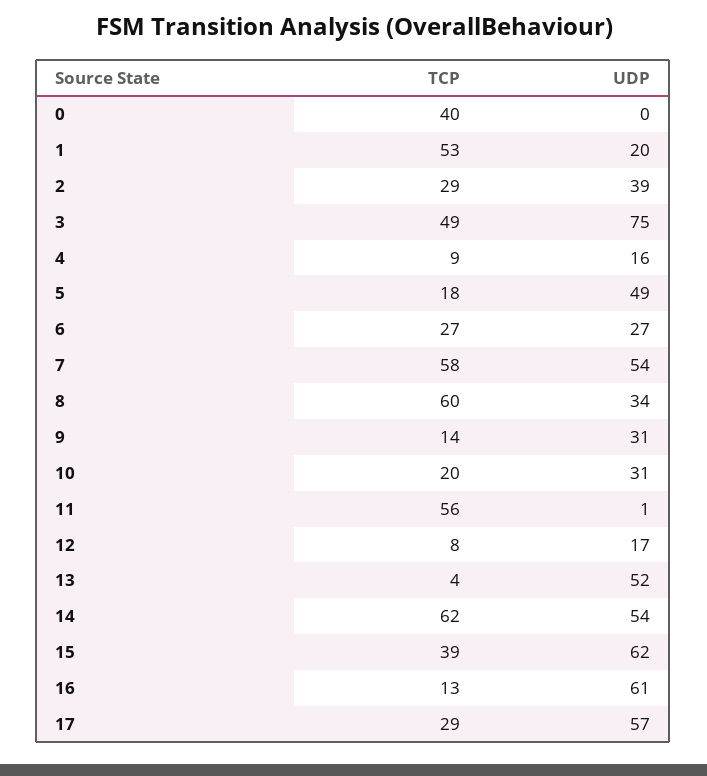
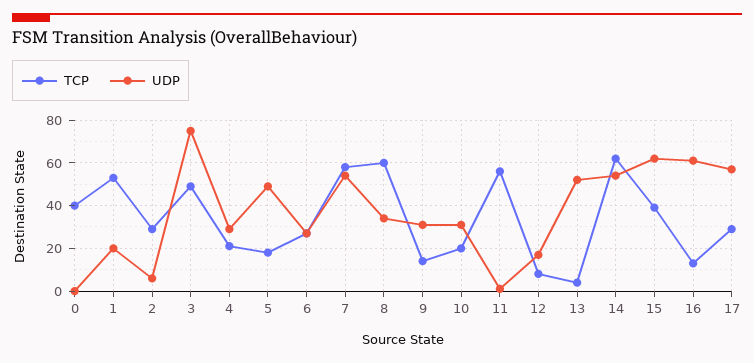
  {
    "TCP": {
      "0": 40,
      "1": 53,
      "2": 29,
      "3": 49,
-     "4": 9,
+     "4": 20,
      "5": 18,
      "6": 27,
      "7": 58,
      "8": 60,
      "9": 14,
      "10": 20,
      "11": 56,
      "12": 8,
      "13": 4,
      "14": 62,
      "15": 39,
      "16": 13,
      "17": 29
    },
    "UDP": {
      "0": 0,
      "1": 20,
-     "2": 39,
+     "2": 5,
      "3": 75,
-     "4": 16,
+     "4": 30,
      "5": 49,
      "6": 27,
      "7": 54,
      "8": 34,
      "9": 31,
      "10": 31,
      "11": 1,
      "12": 17,
      "13": 52,
      "14": 54,
      "15": 62,
      "16": 61,
      "17": 57
    }
  }

